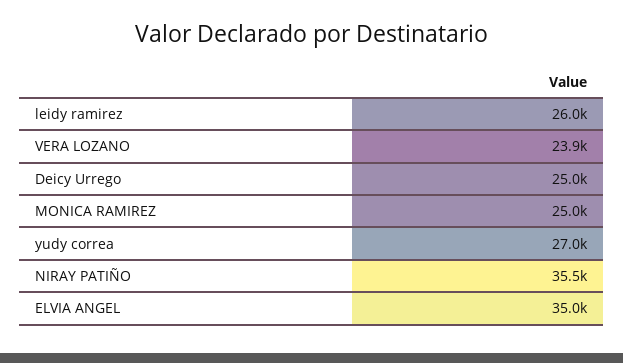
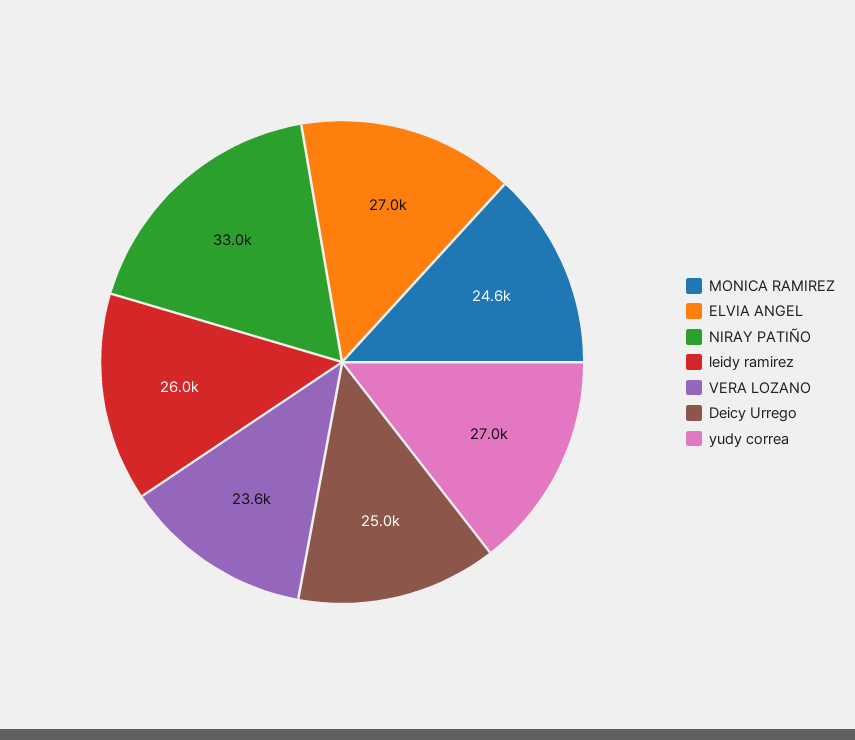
  {
    "leidy ramirez": 26000,
-   "VERA LOZANO": 23900,
+   "VERA LOZANO": 23600,
    "Deicy Urrego": 25000,
-   "MONICA RAMIREZ": 25000,
+   "MONICA RAMIREZ": 24600,
    "yudy correa": 27000,
-   "NIRAY PATIÑO": 35500,
+   "NIRAY PATIÑO": 33000,
-   "ELVIA ANGEL": 35000
+   "ELVIA ANGEL": 27000
  }

